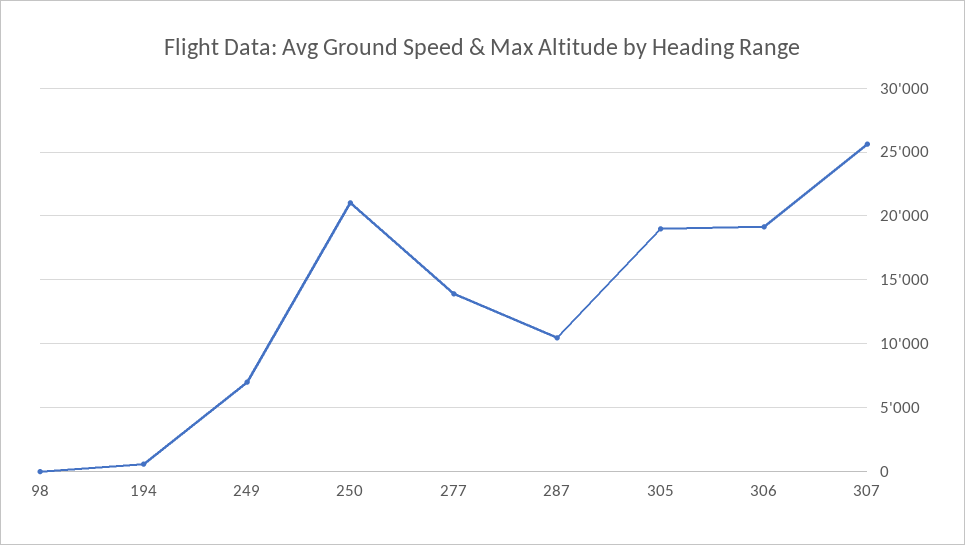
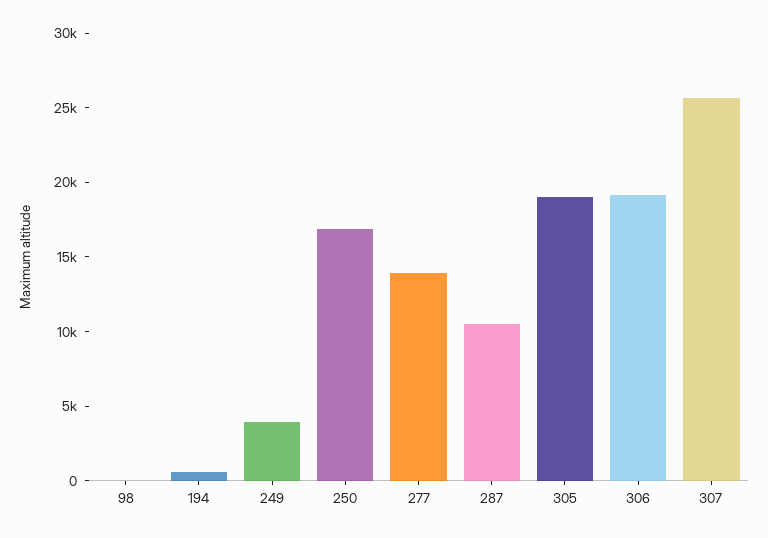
  {
    "98": 0,
    "194": 500,
-   "249": 7000,
+   "249": 4000,
-   "250": 21000,
+   "250": 17000,
    "277": 14000,
    "287": 10500,
    "305": 19000,
    "306": 19000,
    "307": 25500
  }

